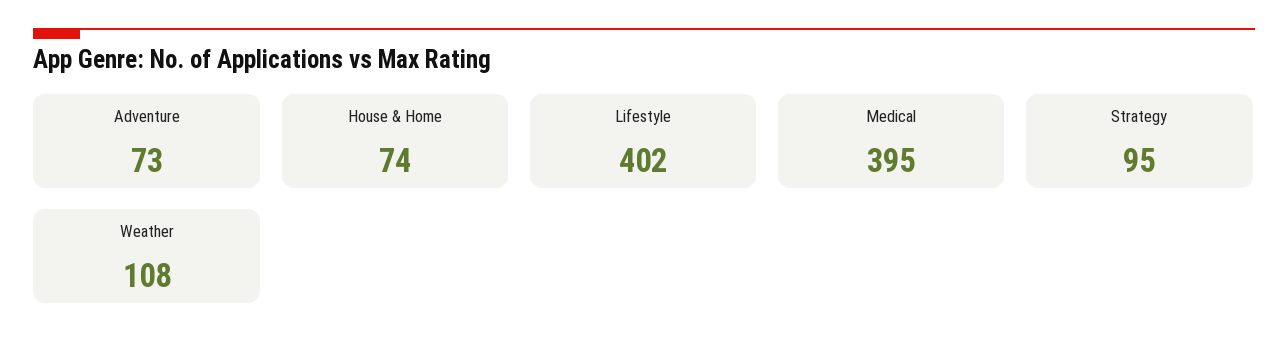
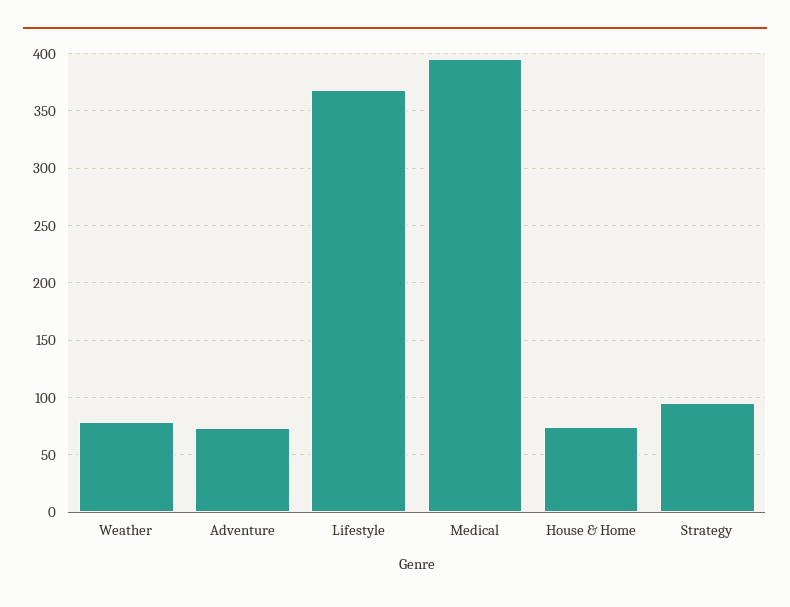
  {
    "Adventure": 73,
    "House & Home": 74,
-   "Lifestyle": 402,
+   "Lifestyle": 370,
    "Medical": 395,
    "Strategy": 95,
-   "Weather": 108
+   "Weather": 80
  }

